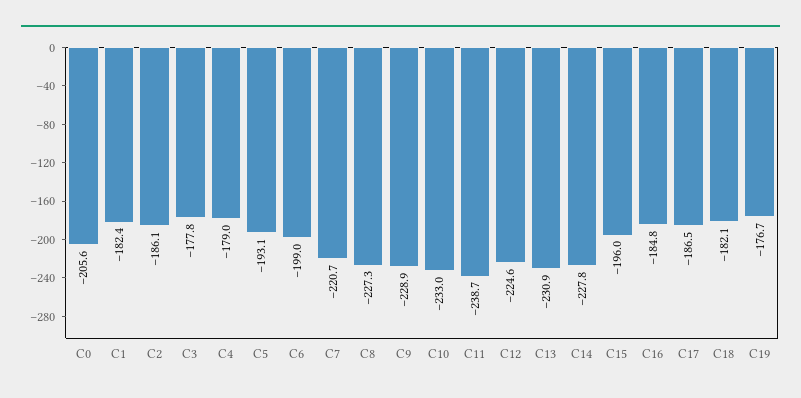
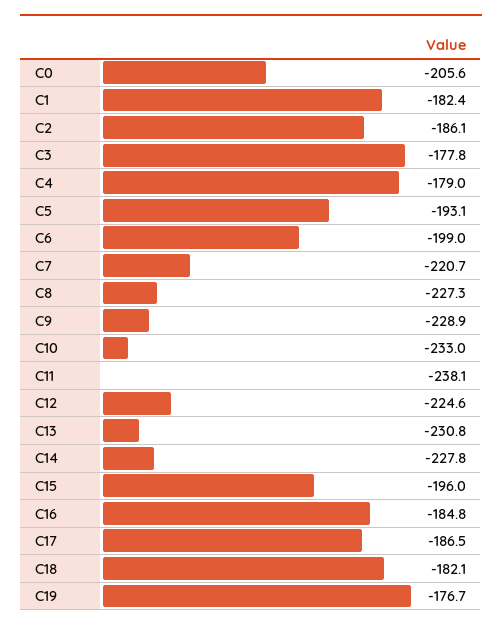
  {
    "C0": -205.6,
    "C1": -182.4,
    "C2": -186.1,
    "C3": -177.8,
    "C4": -179,
    "C5": -193.1,
    "C6": -199,
    "C7": -220.7,
    "C8": -227.3,
    "C9": -228.9,
    "C10": -233,
-   "C11": -238.7,
+   "C11": -238.1,
    "C12": -224.6,
-   "C13": -230.9,
+   "C13": -230.8,
    "C14": -227.8,
    "C15": -196,
    "C16": -184.8,
    "C17": -186.5,
    "C18": -182.1,
    "C19": -176.7
  }

